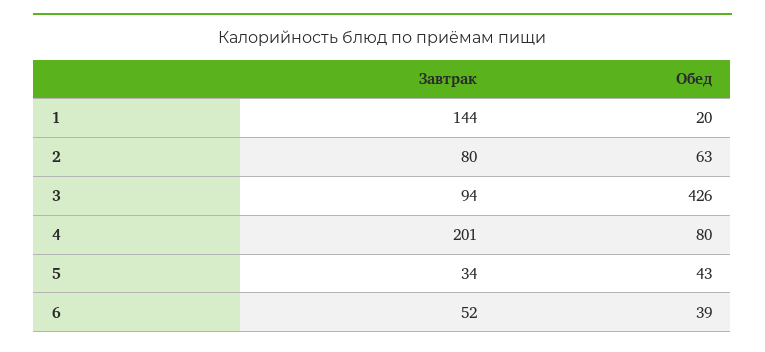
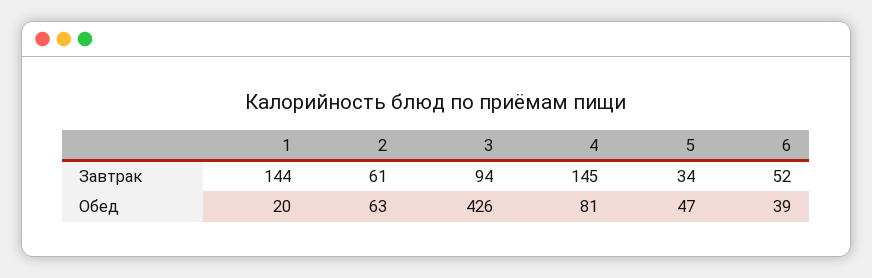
  {
    "Завтрак": {
      "1": 144,
-     "2": 80,
+     "2": 61,
      "3": 94,
-     "4": 201,
+     "4": 145,
      "5": 34,
      "6": 52
    },
    "Обед": {
      "1": 20,
      "2": 63,
      "3": 426,
-     "4": 80,
+     "4": 81,
-     "5": 43,
+     "5": 47,
      "6": 39
    }
  }

